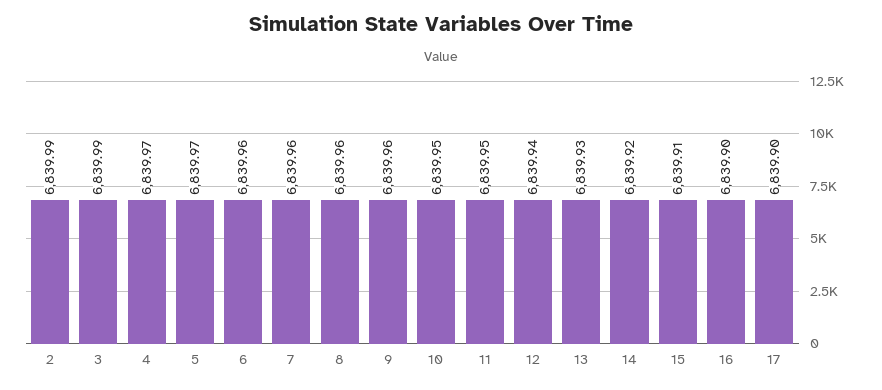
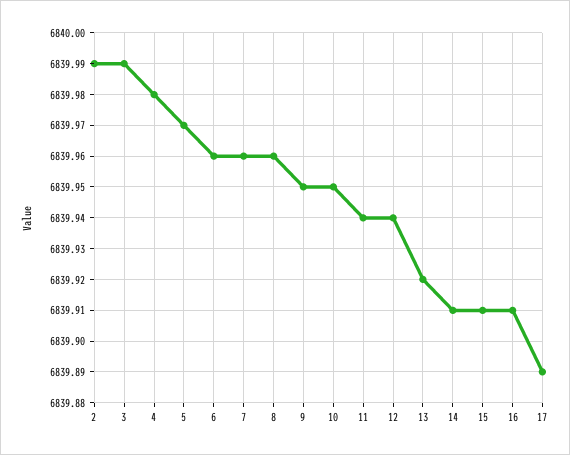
  {
    "2": 6839.99,
    "3": 6839.99,
-   "4": 6839.97,
+   "4": 6839.98,
    "5": 6839.97,
    "6": 6839.96,
    "7": 6839.96,
    "8": 6839.96,
-   "9": 6839.96,
+   "9": 6839.95,
    "10": 6839.95,
-   "11": 6839.95,
+   "11": 6839.94,
    "12": 6839.94,
-   "13": 6839.93,
+   "13": 6839.92,
-   "14": 6839.92,
+   "14": 6839.91,
    "15": 6839.91,
-   "16": 6839.9,
+   "16": 6839.91,
-   "17": 6839.9
+   "17": 6839.89
  }

